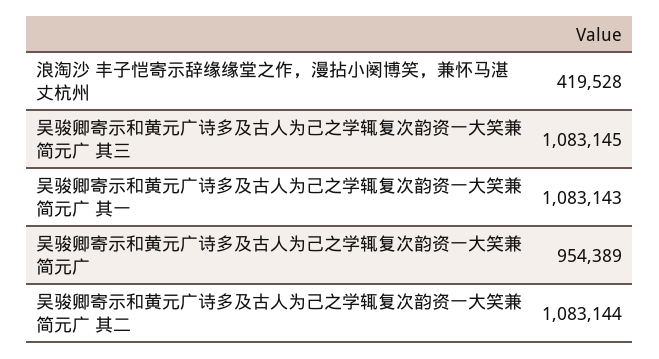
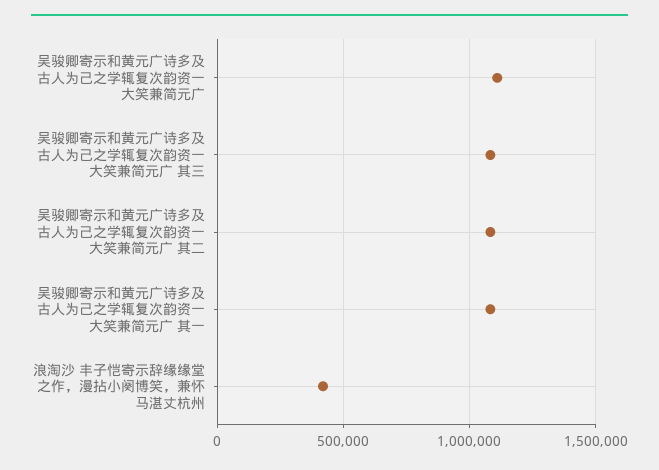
  {
    "浪淘沙 丰子恺寄示辞缘缘堂之作，漫拈小阕博笑，兼怀马湛丈杭州": 419528,
    "吴骏卿寄示和黄元广诗多及古人为己之学辄复次韵资一大笑兼简元广 其三": 1083145,
    "吴骏卿寄示和黄元广诗多及古人为己之学辄复次韵资一大笑兼简元广 其一": 1083143,
-   "吴骏卿寄示和黄元广诗多及古人为己之学辄复次韵资一大笑兼简元广": 954389,
+   "吴骏卿寄示和黄元广诗多及古人为己之学辄复次韵资一大笑兼简元广": 1100000,
    "吴骏卿寄示和黄元广诗多及古人为己之学辄复次韵资一大笑兼简元广 其二": 1083144
  }

